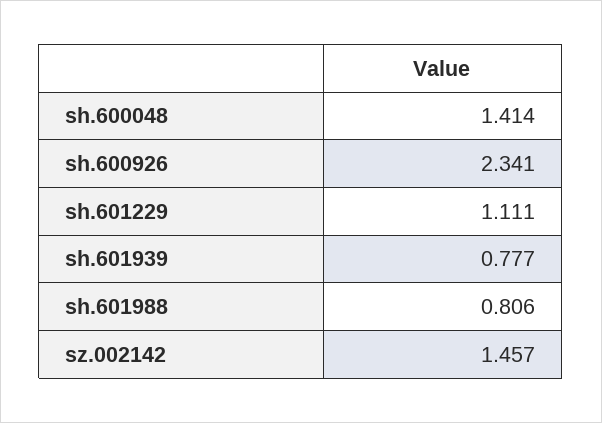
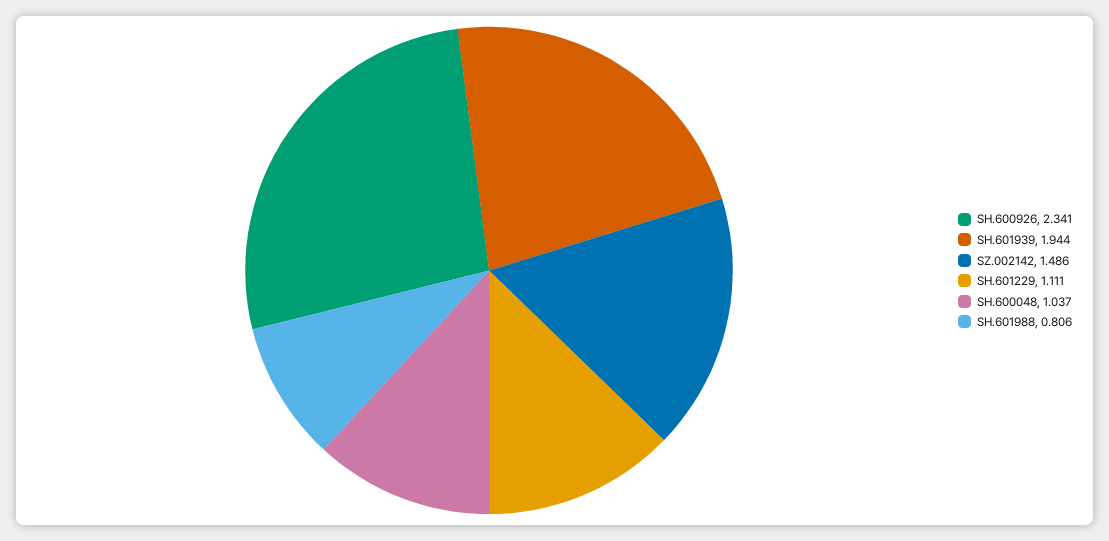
  {
-   "sh.600048": 1.414,
+   "sh.600048": 1.037,
    "sh.600926": 2.341,
    "sh.601229": 1.111,
-   "sh.601939": 0.777,
+   "sh.601939": 1.944,
    "sh.601988": 0.806,
-   "sz.002142": 1.457
+   "sz.002142": 1.486
  }

